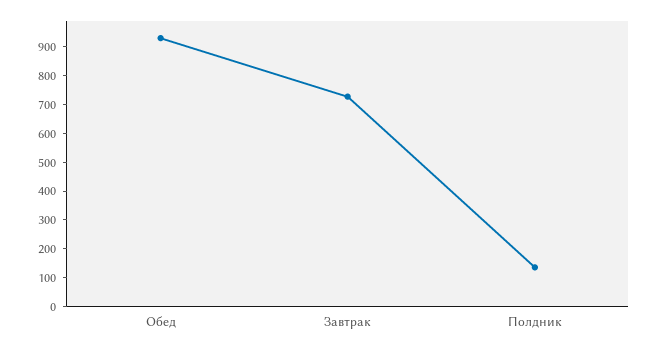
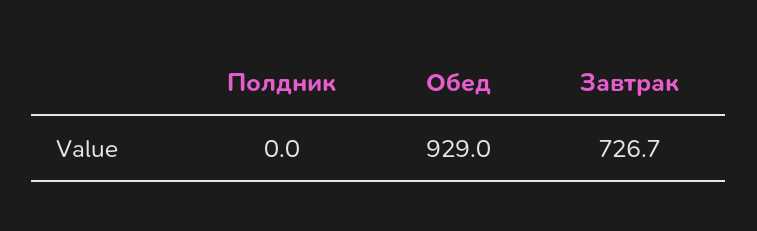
  {
    "Обед": 929,
    "Завтрак": 726.7,
-   "Полдник": 150
+   "Полдник": 0
  }

